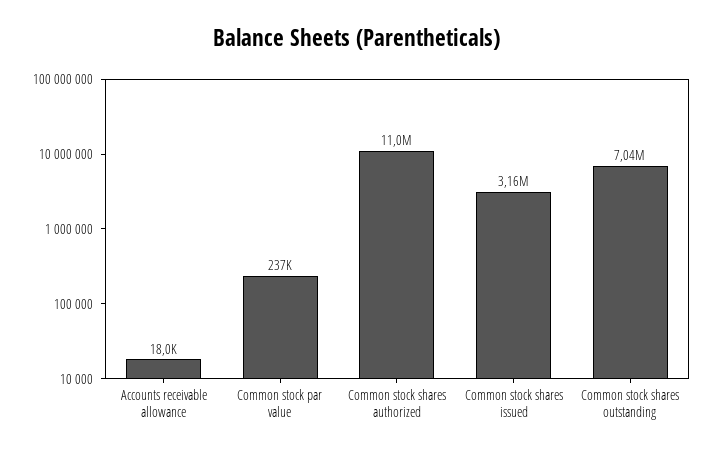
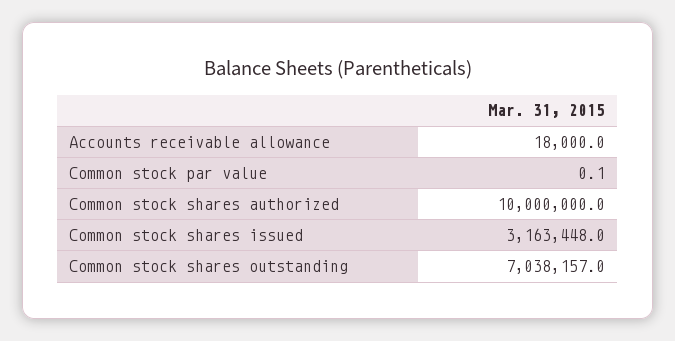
  {
    "Accounts receivable allowance": 18000,
-   "Common stock par value": 237000,
+   "Common stock par value": 0.1,
-   "Common stock shares authorized": 11000000,
+   "Common stock shares authorized": 10000000,
    "Common stock shares issued": 3163448,
    "Common stock shares outstanding": 7038157
  }

